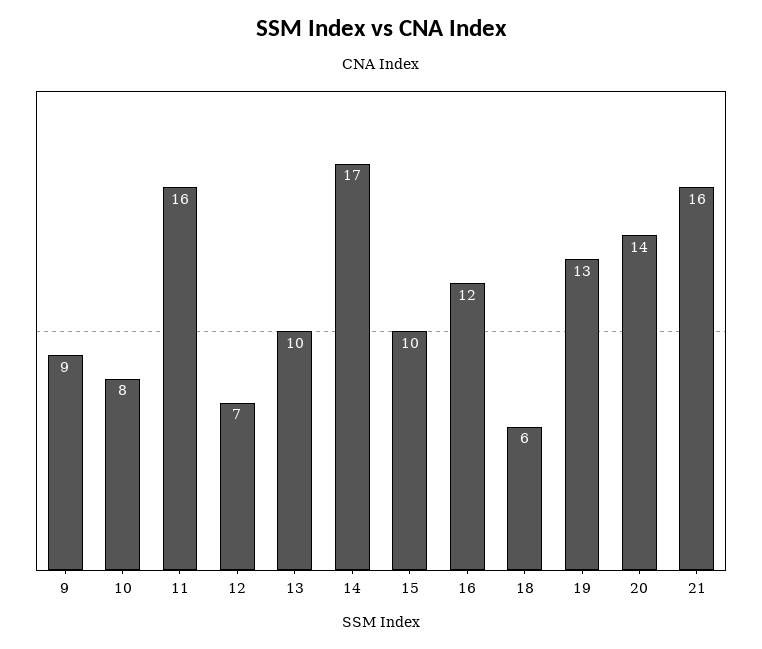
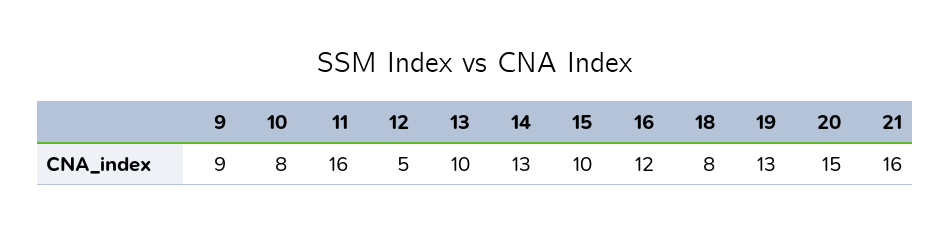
  {
    "9": 9,
    "10": 8,
    "11": 16,
-   "12": 7,
+   "12": 5,
    "13": 10,
-   "14": 17,
+   "14": 13,
    "15": 10,
    "16": 12,
-   "18": 6,
+   "18": 8,
    "19": 13,
-   "20": 14,
+   "20": 15,
    "21": 16
  }

